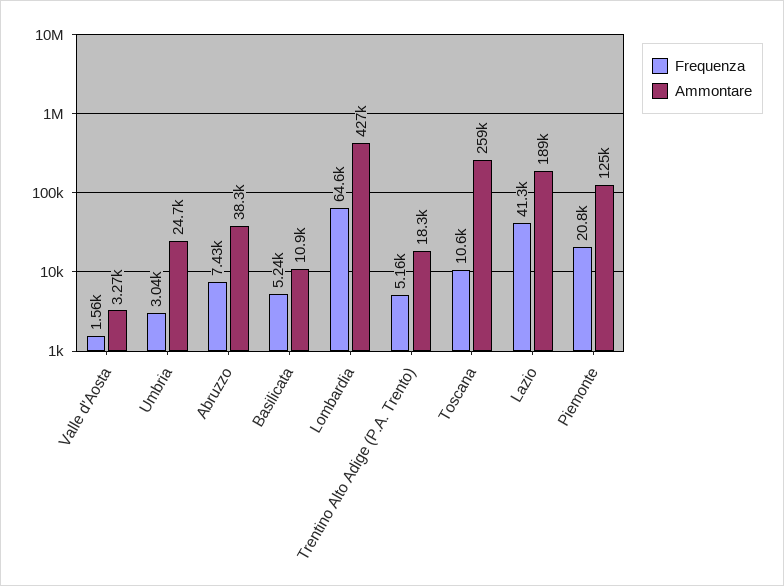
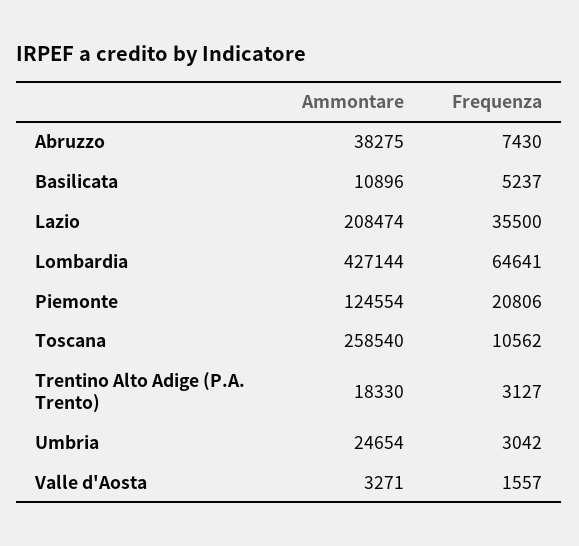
  {
    "Frequenza": {
      "Valle d'Aosta": 1557,
      "Umbria": 3042,
      "Abruzzo": 7430,
      "Basilicata": 5237,
      "Lombardia": 64641,
-     "Trentino Alto Adige (P.A. Trento)": 5160,
+     "Trentino Alto Adige (P.A. Trento)": 3127,
      "Toscana": 10562,
-     "Lazio": 41300,
+     "Lazio": 35500,
      "Piemonte": 20806
    },
    "Ammontare": {
      "Valle d'Aosta": 3271,
      "Umbria": 24654,
      "Abruzzo": 38275,
      "Basilicata": 10896,
      "Lombardia": 427144,
      "Trentino Alto Adige (P.A. Trento)": 18330,
      "Toscana": 258540,
-     "Lazio": 189000,
+     "Lazio": 208474,
      "Piemonte": 124554
    }
  }

